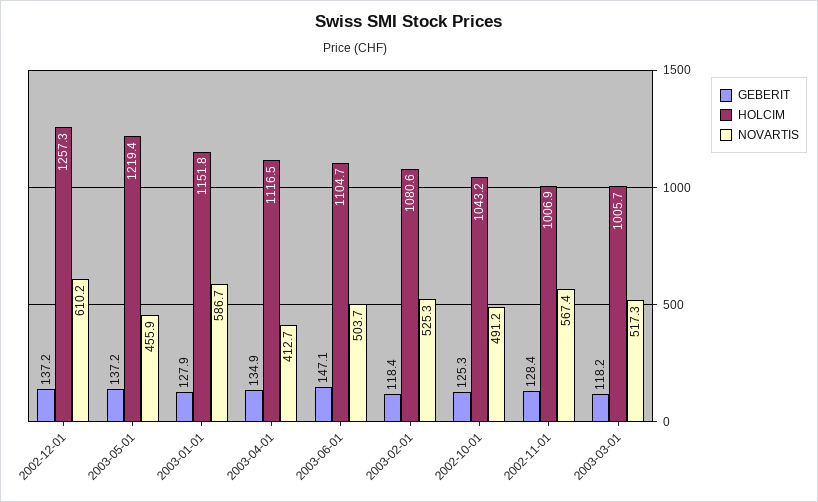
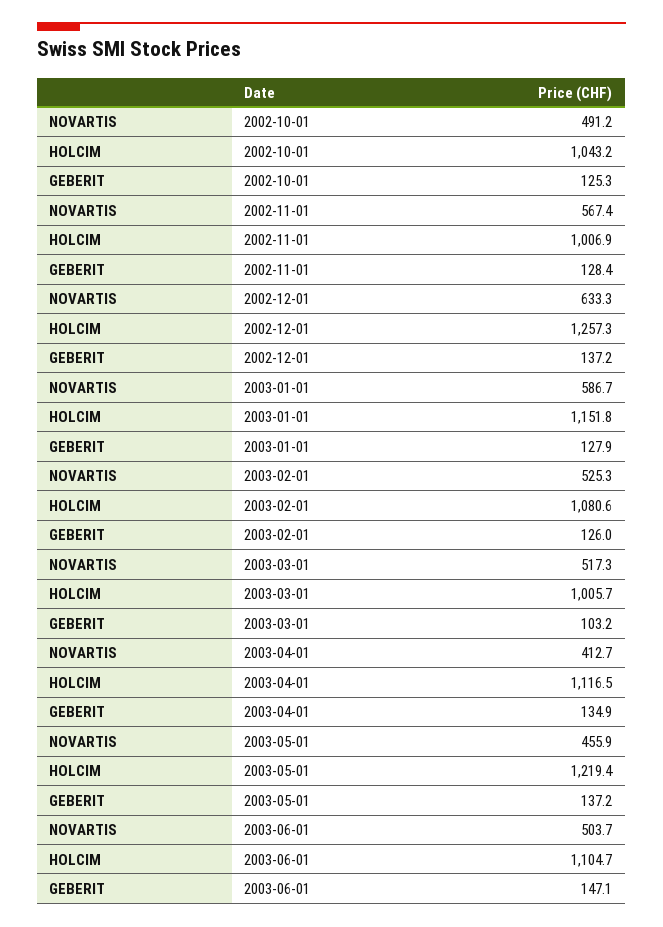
  {
    "GEBERIT": {
      "2002-12-01": 137.2,
      "2003-05-01": 137.2,
      "2003-01-01": 127.9,
      "2003-04-01": 134.9,
      "2003-06-01": 147.1,
-     "2003-02-01": 118.4,
+     "2003-02-01": 126,
      "2002-10-01": 125.3,
      "2002-11-01": 128.4,
-     "2003-03-01": 118.2
+     "2003-03-01": 103.2
    },
    "HOLCIM": {
      "2002-12-01": 1257.3,
      "2003-05-01": 1219.4,
      "2003-01-01": 1151.8,
      "2003-04-01": 1116.5,
      "2003-06-01": 1104.7,
      "2003-02-01": 1080.6,
      "2002-10-01": 1043.2,
      "2002-11-01": 1006.9,
      "2003-03-01": 1005.7
    },
    "NOVARTIS": {
-     "2002-12-01": 610.2,
+     "2002-12-01": 633.3,
      "2003-05-01": 455.9,
      "2003-01-01": 586.7,
      "2003-04-01": 412.7,
      "2003-06-01": 503.7,
      "2003-02-01": 525.3,
      "2002-10-01": 491.2,
      "2002-11-01": 567.4,
      "2003-03-01": 517.3
    }
  }

